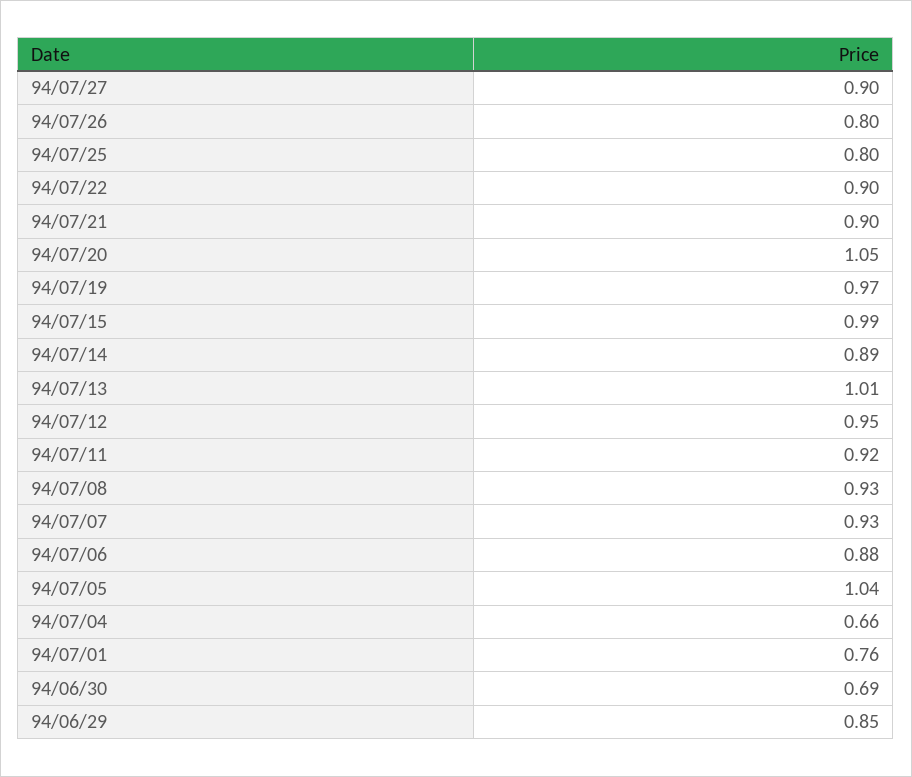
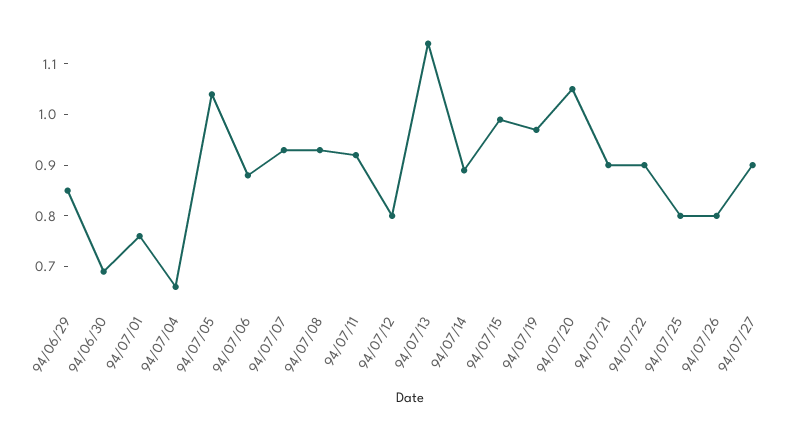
  {
    "94/07/27": 0.9,
    "94/07/26": 0.8,
    "94/07/25": 0.8,
    "94/07/22": 0.9,
    "94/07/21": 0.9,
    "94/07/20": 1.05,
    "94/07/19": 0.97,
    "94/07/15": 0.99,
    "94/07/14": 0.89,
-   "94/07/13": 1.01,
+   "94/07/13": 1.15,
-   "94/07/12": 0.95,
+   "94/07/12": 0.8,
    "94/07/11": 0.92,
    "94/07/08": 0.93,
    "94/07/07": 0.93,
    "94/07/06": 0.88,
    "94/07/05": 1.04,
    "94/07/04": 0.66,
    "94/07/01": 0.76,
    "94/06/30": 0.69,
    "94/06/29": 0.85
  }

